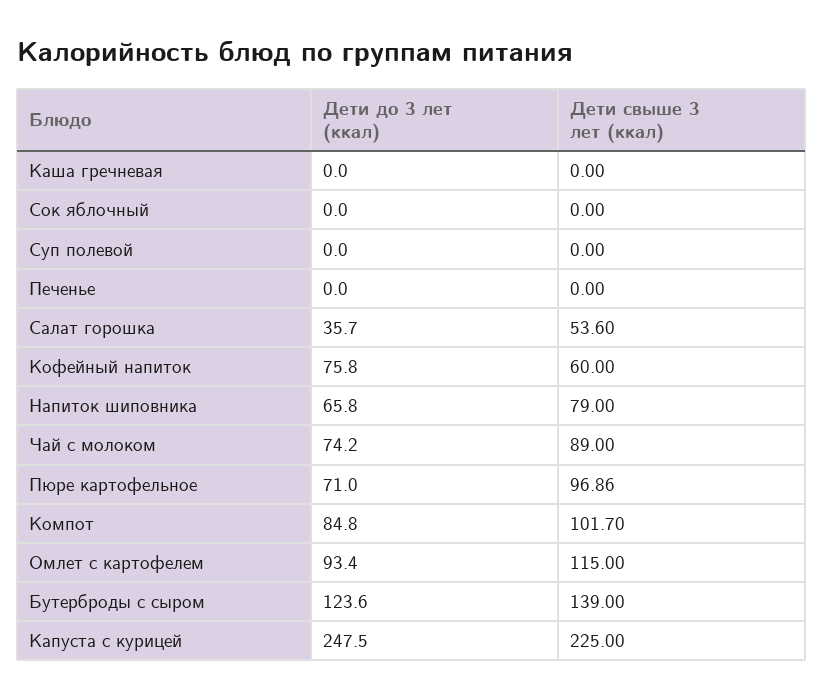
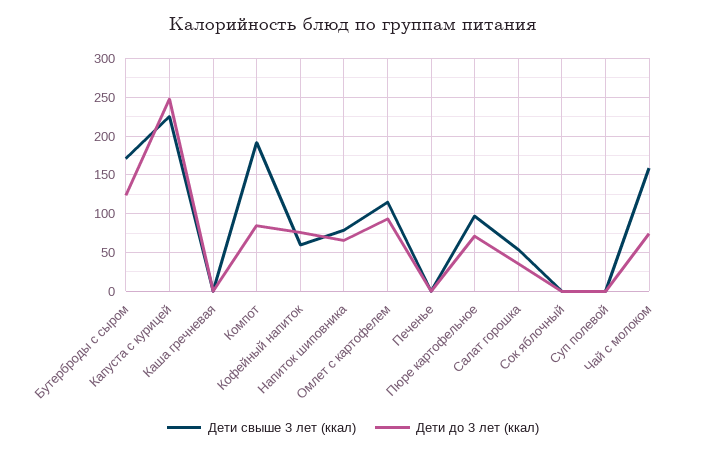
  {
    "Дети до 3 лет (ккал)": {
      "Каша гречневая": 0,
      "Сок яблочный": 0,
      "Суп полевой": 0,
      "Печенье": 0,
      "Салат горошка": 35.7,
      "Кофейный напиток": 75.8,
      "Напиток шиповника": 65.8,
      "Чай с молоком": 74.2,
      "Пюре картофельное": 71,
      "Компот": 84.8,
      "Омлет с картофелем": 93.4,
      "Бутерброды с сыром": 123.6,
      "Капуста с курицей": 247.5
    },
    "Дети свыше 3 лет (ккал)": {
      "Каша гречневая": 0,
      "Сок яблочный": 0,
      "Суп полевой": 0,
      "Печенье": 0,
      "Салат горошка": 53.6,
      "Кофейный напиток": 60,
      "Напиток шиповника": 79,
-     "Чай с молоком": 89,
+     "Чай с молоком": 160,
      "Пюре картофельное": 96.86,
-     "Компот": 101.7,
+     "Компот": 190,
      "Омлет с картофелем": 115,
-     "Бутерброды с сыром": 139,
+     "Бутерброды с сыром": 170,
      "Капуста с курицей": 225
    }
  }

